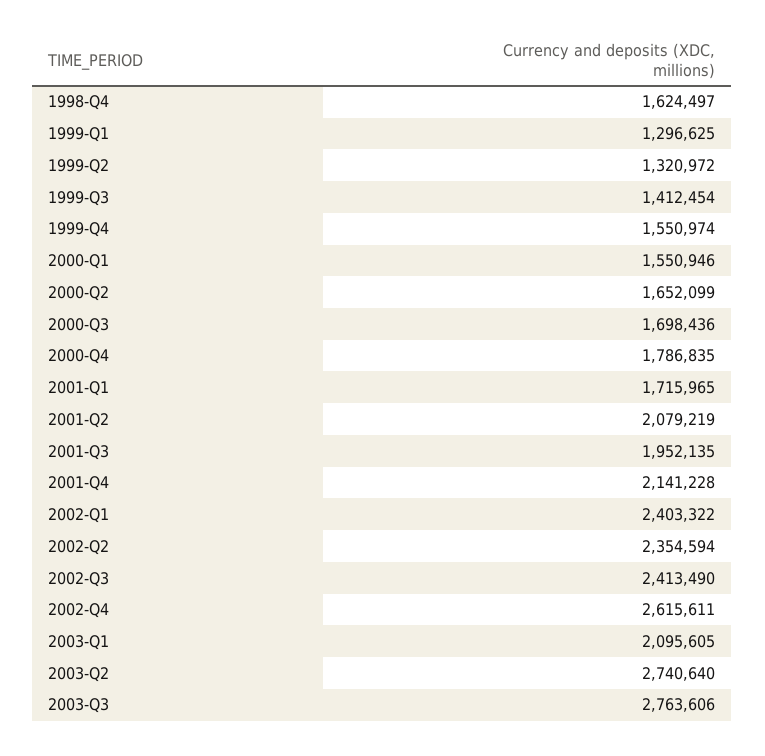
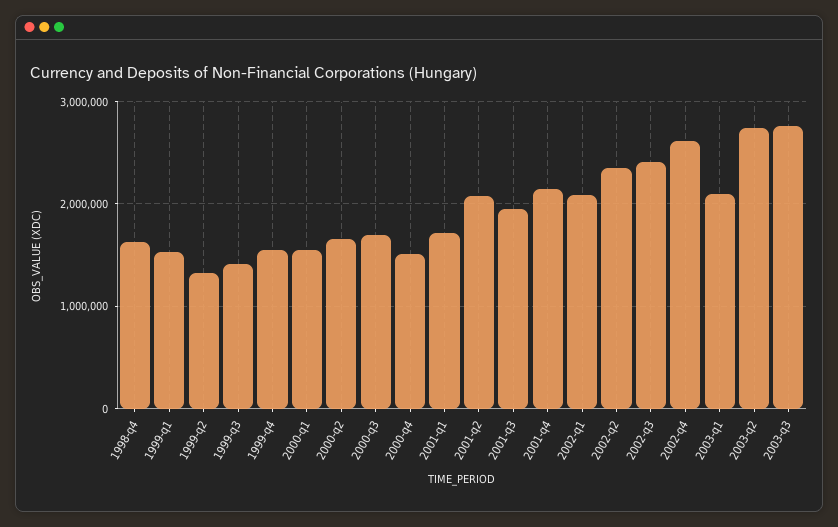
  {
    "1998-Q4": 1624497,
-   "1999-Q1": 1296625,
+   "1999-Q1": 1500000,
    "1999-Q2": 1320972,
    "1999-Q3": 1412454,
    "1999-Q4": 1550974,
    "2000-Q1": 1550946,
    "2000-Q2": 1652099,
    "2000-Q3": 1698436,
-   "2000-Q4": 1786835,
+   "2000-Q4": 1500000,
    "2001-Q1": 1715965,
    "2001-Q2": 2079219,
    "2001-Q3": 1952135,
    "2001-Q4": 2141228,
-   "2002-Q1": 2403322,
+   "2002-Q1": 2100000,
    "2002-Q2": 2354594,
    "2002-Q3": 2413490,
    "2002-Q4": 2615611,
    "2003-Q1": 2095605,
    "2003-Q2": 2740640,
    "2003-Q3": 2763606
  }

